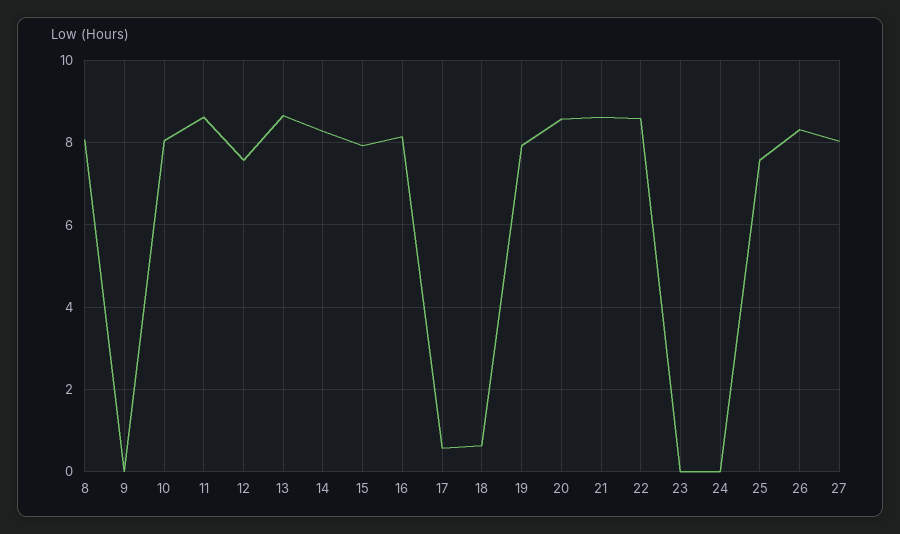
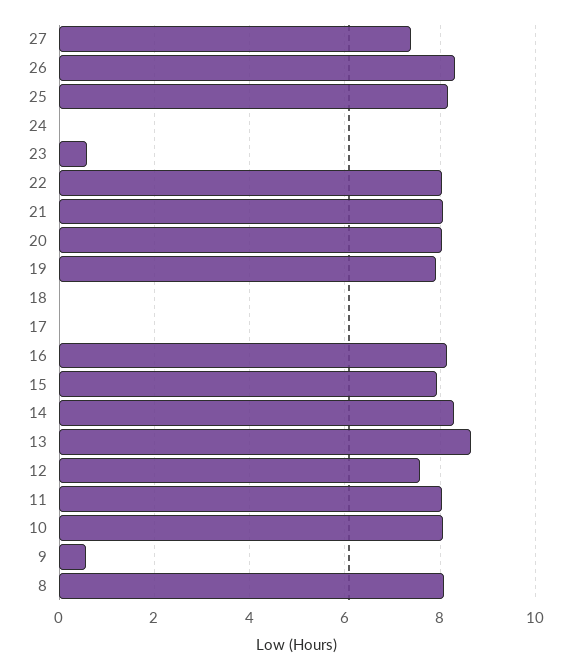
  {
    "8": 8,
-   "9": 0,
+   "9": 0.6,
    "10": 8,
-   "11": 8.6,
+   "11": 8,
    "12": 7.6,
    "13": 8.6,
    "14": 8.2,
    "15": 8,
    "16": 8.2,
-   "17": 0.6,
+   "17": 0,
-   "18": 0.6,
+   "18": 0,
    "19": 8,
-   "20": 8.6,
+   "20": 8,
-   "21": 8.6,
+   "21": 8,
-   "22": 8.6,
+   "22": 8,
-   "23": 0,
+   "23": 0.6,
    "24": 0,
-   "25": 7.6,
+   "25": 8.2,
    "26": 8.4,
-   "27": 8
+   "27": 7.4
  }

